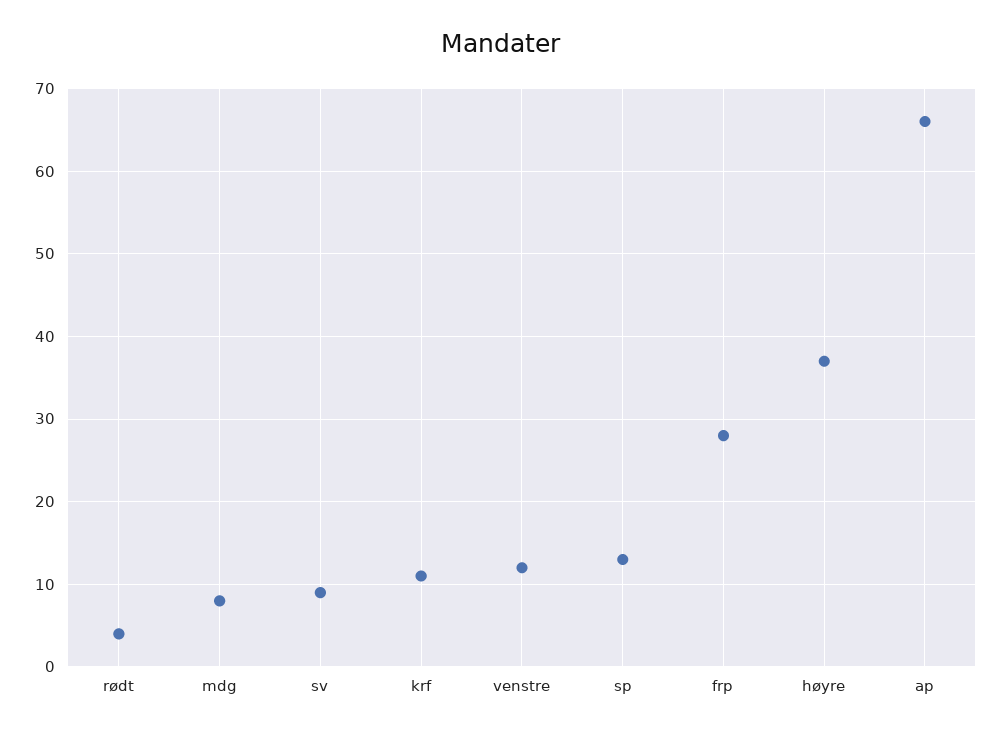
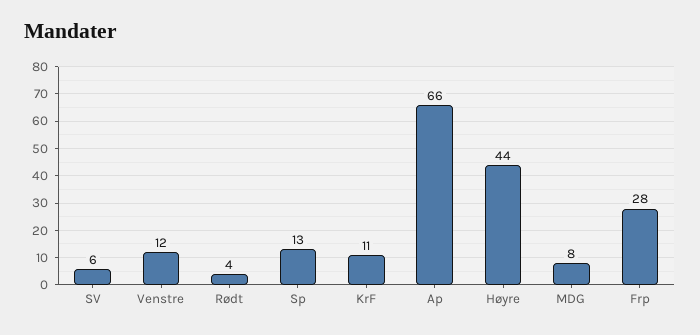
  {
    "rødt": 4,
    "mdg": 8,
-   "sv": 9,
+   "sv": 6,
    "krf": 11,
    "venstre": 12,
    "sp": 13,
    "frp": 28,
-   "høyre": 37,
+   "høyre": 44,
    "ap": 66
  }

